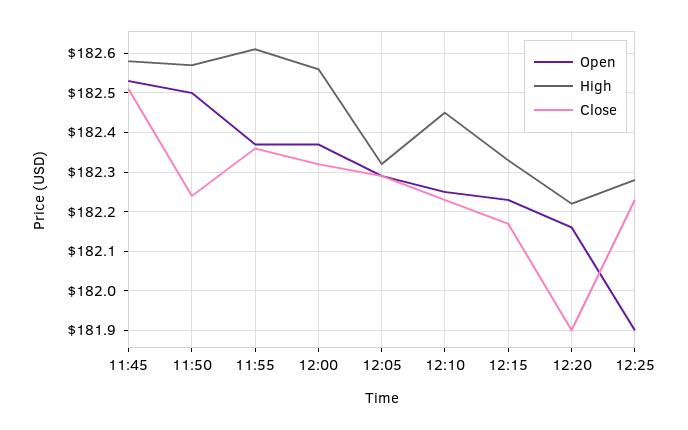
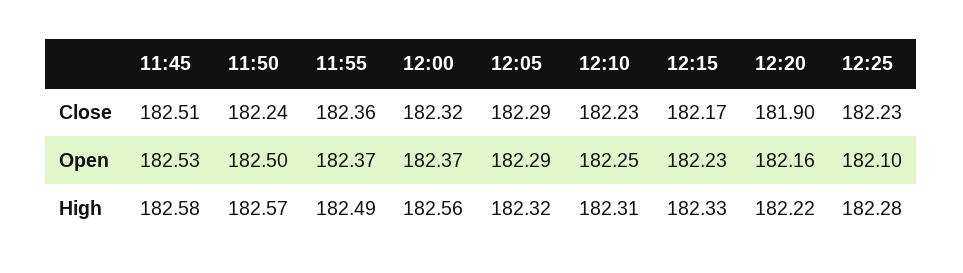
  {
    "Open": {
      "11:45": 182.53,
      "11:50": 182.5,
      "11:55": 182.37,
      "12:00": 182.37,
      "12:05": 182.29,
      "12:10": 182.25,
      "12:15": 182.23,
      "12:20": 182.16,
-     "12:25": 181.9
+     "12:25": 182.1
    },
    "High": {
      "11:45": 182.58,
      "11:50": 182.57,
-     "11:55": 182.6,
+     "11:55": 182.49,
      "12:00": 182.56,
      "12:05": 182.32,
-     "12:10": 182.45,
+     "12:10": 182.31,
      "12:15": 182.33,
      "12:20": 182.22,
      "12:25": 182.28
    },
    "Close": {
      "11:45": 182.51,
      "11:50": 182.24,
      "11:55": 182.36,
      "12:00": 182.32,
      "12:05": 182.29,
      "12:10": 182.23,
      "12:15": 182.17,
      "12:20": 181.9,
      "12:25": 182.23
    }
  }

